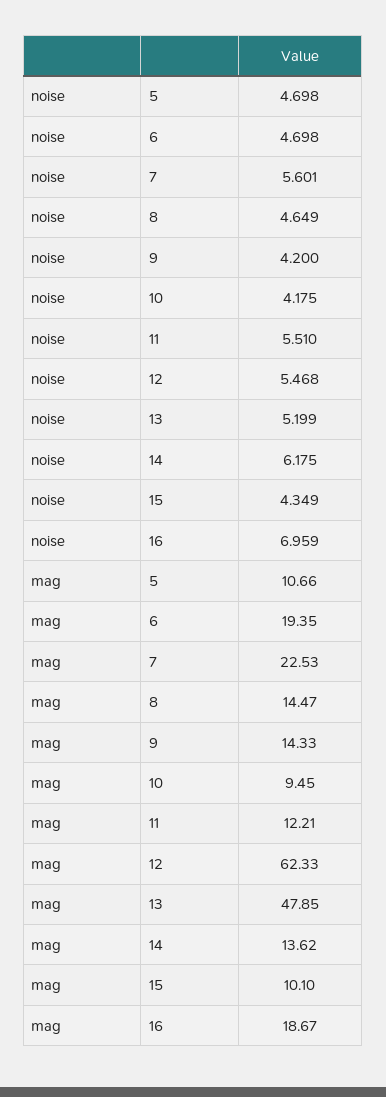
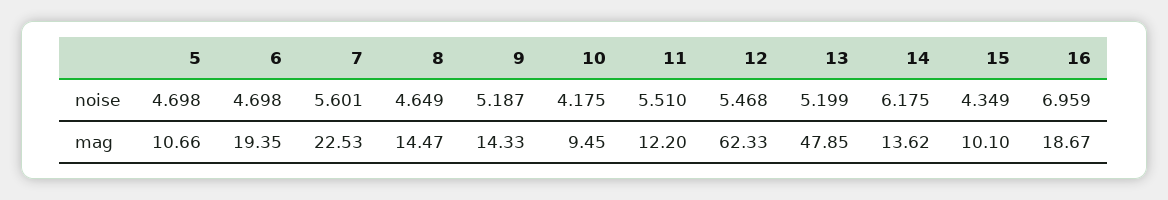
  {
    "noise": {
      "5": 4.698,
      "6": 4.698,
      "7": 5.601,
      "8": 4.649,
-     "9": 4.2,
+     "9": 5.187,
      "10": 4.175,
      "11": 5.51,
      "12": 5.468,
      "13": 5.199,
      "14": 6.175,
      "15": 4.349,
      "16": 6.959
    },
    "mag": {
      "5": 10.66,
      "6": 19.35,
      "7": 22.53,
      "8": 14.47,
      "9": 14.33,
      "10": 9.45,
-     "11": 12.21,
+     "11": 12.2,
      "12": 62.33,
      "13": 47.85,
      "14": 13.62,
      "15": 10.1,
      "16": 18.67
    }
  }

